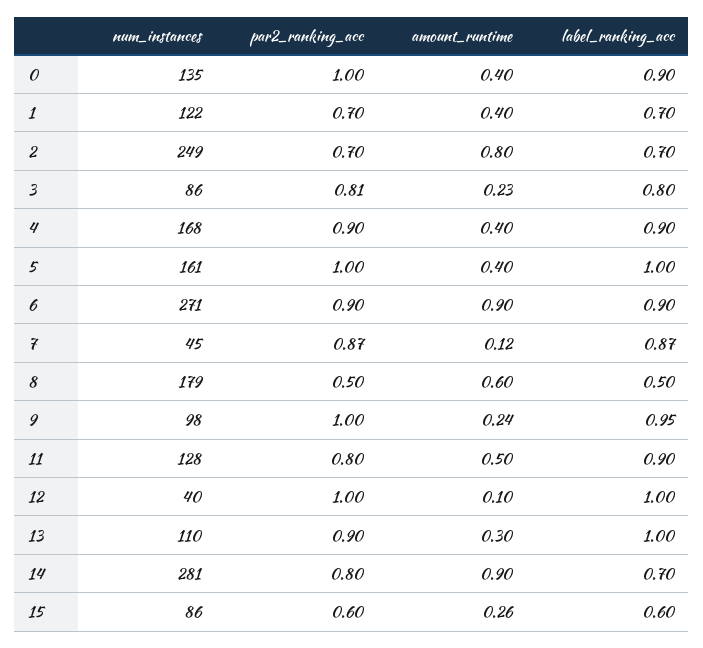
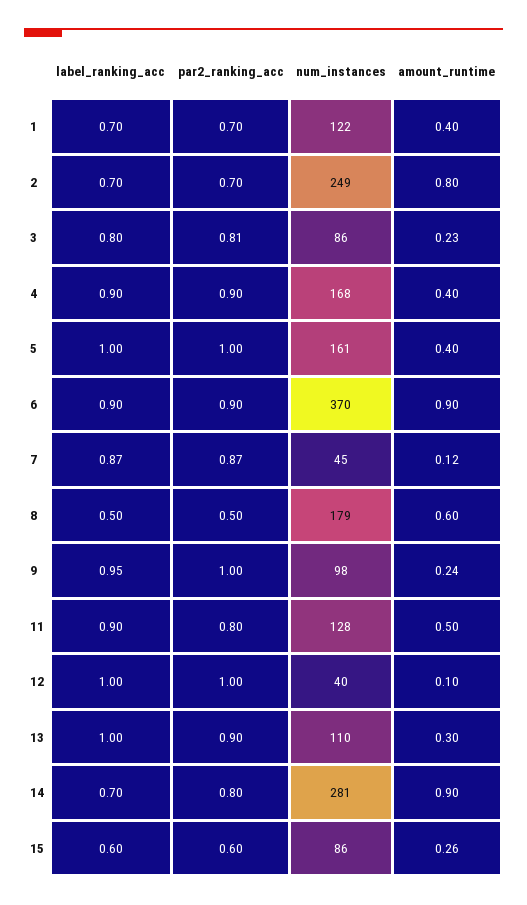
  {
    "num_instances": {
-     "0": 135,
      "1": 122,
      "2": 249,
      "3": 86,
      "4": 168,
      "5": 161,
-     "6": 271,
+     "6": 370,
      "7": 45,
      "8": 179,
      "9": 98,
      "11": 128,
      "12": 40,
      "13": 110,
      "14": 281,
      "15": 86
    },
    "par2_ranking_acc": {
-     "0": 1,
      "1": 0.7,
      "2": 0.7,
      "3": 0.81,
      "4": 0.9,
      "5": 1,
      "6": 0.9,
      "7": 0.87,
      "8": 0.5,
      "9": 1,
      "11": 0.8,
      "12": 1,
      "13": 0.9,
      "14": 0.8,
      "15": 0.6
    },
    "amount_runtime": {
-     "0": 0.4,
      "1": 0.4,
      "2": 0.8,
      "3": 0.23,
      "4": 0.4,
      "5": 0.4,
      "6": 0.9,
      "7": 0.12,
      "8": 0.6,
      "9": 0.24,
      "11": 0.5,
      "12": 0.1,
      "13": 0.3,
      "14": 0.9,
      "15": 0.26
    },
    "label_ranking_acc": {
-     "0": 0.9,
      "1": 0.7,
      "2": 0.7,
      "3": 0.8,
      "4": 0.9,
      "5": 1,
      "6": 0.9,
      "7": 0.87,
      "8": 0.5,
      "9": 0.95,
      "11": 0.9,
      "12": 1,
      "13": 1,
      "14": 0.7,
      "15": 0.6
    }
  }

